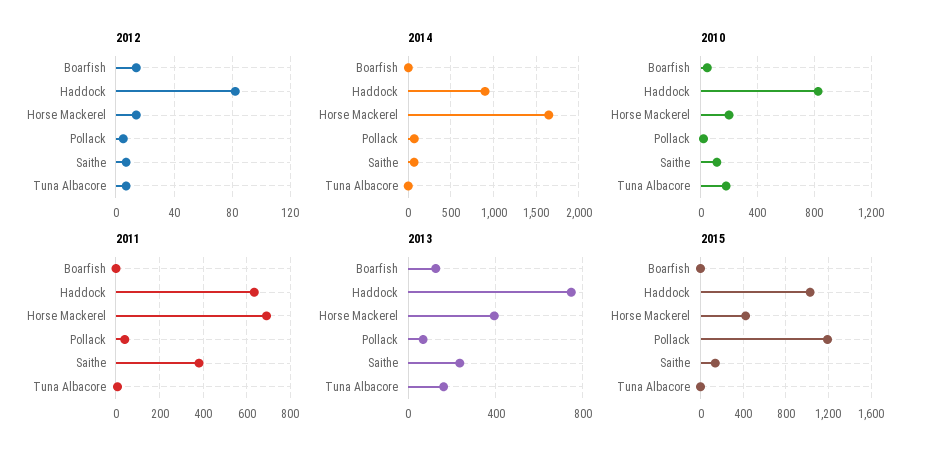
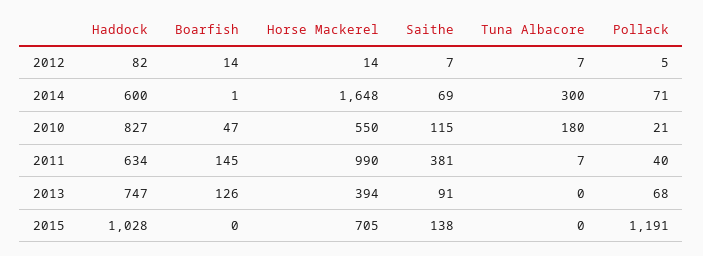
  {
    "2012": {
      "Boarfish": 14,
      "Haddock": 82,
      "Horse Mackerel": 14,
      "Pollack": 5,
      "Saithe": 7,
      "Tuna Albacore": 7
    },
    "2014": {
      "Boarfish": 1,
-     "Haddock": 900,
+     "Haddock": 600,
      "Horse Mackerel": 1648,
      "Pollack": 71,
      "Saithe": 69,
-     "Tuna Albacore": 0
+     "Tuna Albacore": 300
    },
    "2010": {
      "Boarfish": 47,
      "Haddock": 827,
-     "Horse Mackerel": 200,
+     "Horse Mackerel": 550,
      "Pollack": 21,
      "Saithe": 115,
      "Tuna Albacore": 180
    },
    "2011": {
-     "Boarfish": 0,
+     "Boarfish": 145,
      "Haddock": 634,
-     "Horse Mackerel": 700,
+     "Horse Mackerel": 990,
      "Pollack": 40,
      "Saithe": 381,
      "Tuna Albacore": 7
    },
    "2013": {
      "Boarfish": 126,
      "Haddock": 747,
      "Horse Mackerel": 394,
      "Pollack": 68,
-     "Saithe": 250,
+     "Saithe": 91,
-     "Tuna Albacore": 150
+     "Tuna Albacore": 0
    },
    "2015": {
      "Boarfish": 0,
      "Haddock": 1028,
-     "Horse Mackerel": 400,
+     "Horse Mackerel": 705,
      "Pollack": 1191,
      "Saithe": 138,
      "Tuna Albacore": 0
    }
  }

